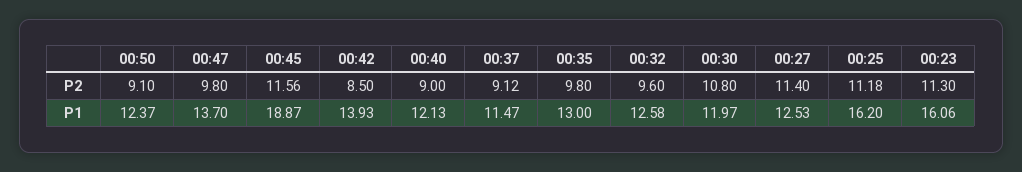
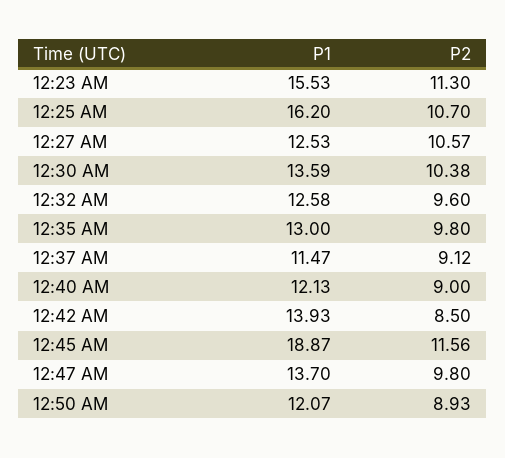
  {
    "00:50": {
-     "P2": 9.1,
+     "P2": 8.93,
-     "P1": 12.37
+     "P1": 12.07
    },
    "00:47": {
      "P2": 9.8,
      "P1": 13.7
    },
    "00:45": {
      "P2": 11.56,
      "P1": 18.87
    },
    "00:42": {
      "P2": 8.5,
      "P1": 13.93
    },
    "00:40": {
      "P2": 9,
      "P1": 12.13
    },
    "00:37": {
      "P2": 9.12,
      "P1": 11.47
    },
    "00:35": {
      "P2": 9.8,
      "P1": 13
    },
    "00:32": {
      "P2": 9.6,
      "P1": 12.58
    },
    "00:30": {
-     "P2": 10.8,
+     "P2": 10.38,
-     "P1": 11.97
+     "P1": 13.59
    },
    "00:27": {
-     "P2": 11.4,
+     "P2": 10.57,
      "P1": 12.53
    },
    "00:25": {
-     "P2": 11.18,
+     "P2": 10.7,
      "P1": 16.2
    },
    "00:23": {
      "P2": 11.3,
-     "P1": 16.06
+     "P1": 15.53
    }
  }

